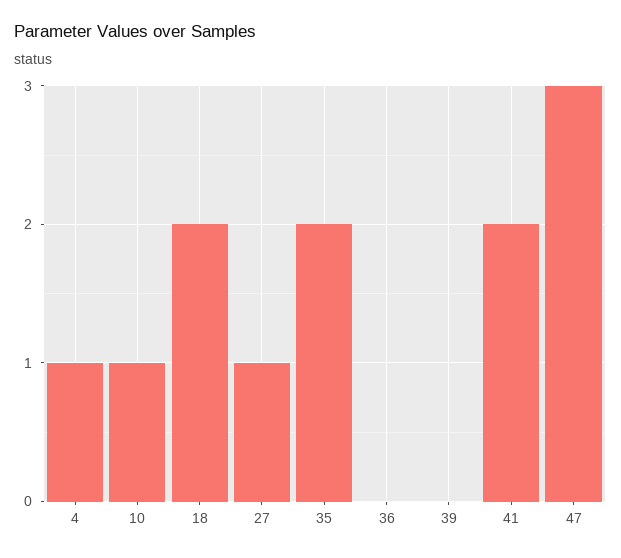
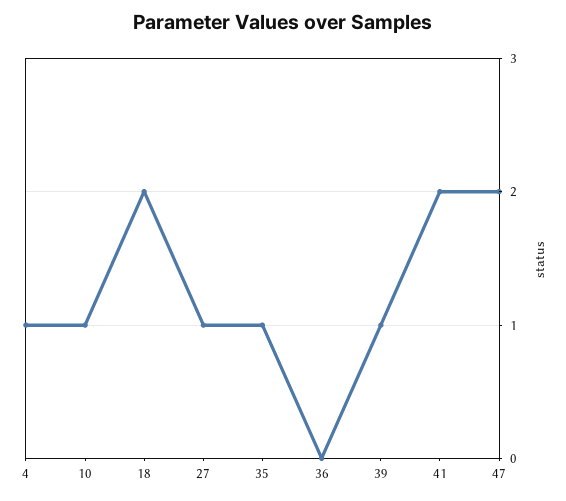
  {
    "4": 1,
    "10": 1,
    "18": 2,
    "27": 1,
-   "35": 2,
+   "35": 1,
    "36": 0,
-   "39": 0,
+   "39": 1,
    "41": 2,
-   "47": 3
+   "47": 2
  }

